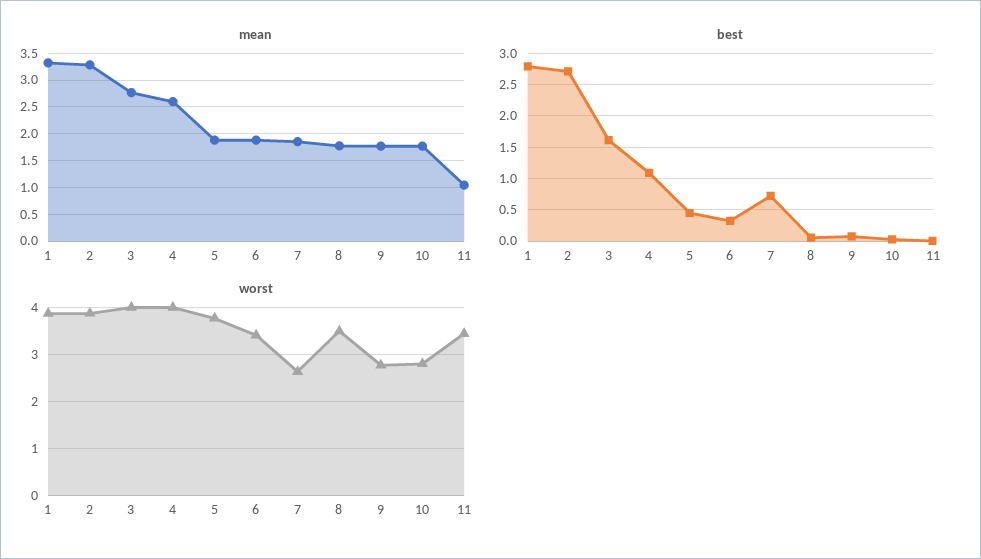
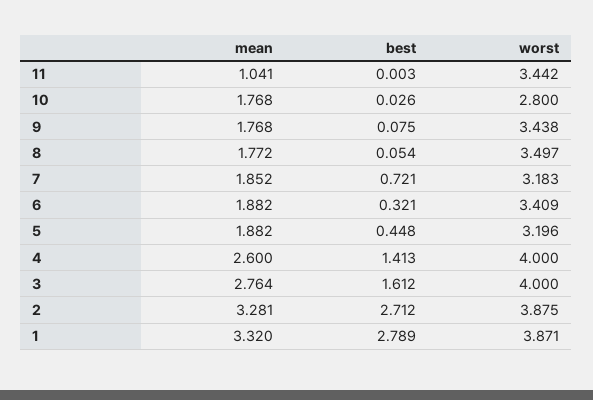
  {
    "mean": {
      "1": 3.32,
      "2": 3.281,
      "3": 2.764,
      "4": 2.6,
      "5": 1.882,
      "6": 1.882,
      "7": 1.852,
      "8": 1.772,
      "9": 1.768,
      "10": 1.768,
      "11": 1.041
    },
    "best": {
      "1": 2.789,
      "2": 2.712,
      "3": 1.612,
-     "4": 1.1,
+     "4": 1.413,
      "5": 0.448,
      "6": 0.321,
      "7": 0.721,
      "8": 0.054,
      "9": 0.075,
      "10": 0.026,
      "11": 0.003
    },
    "worst": {
      "1": 3.871,
      "2": 3.875,
      "3": 4,
      "4": 4,
-     "5": 3.8,
+     "5": 3.196,
      "6": 3.409,
-     "7": 2.6,
+     "7": 3.183,
      "8": 3.497,
-     "9": 2.8,
+     "9": 3.438,
      "10": 2.8,
      "11": 3.442
    }
  }

